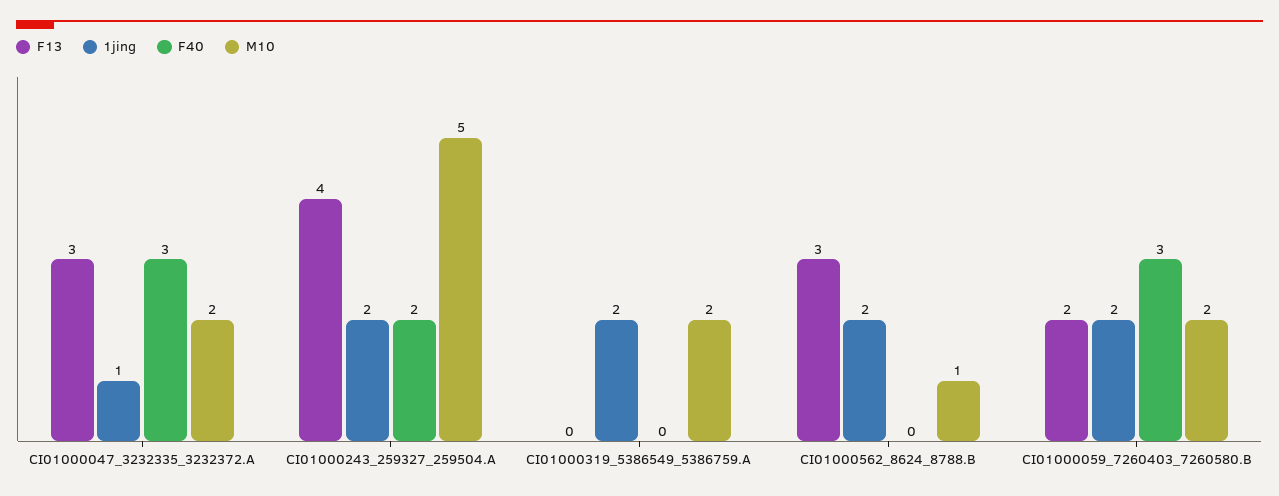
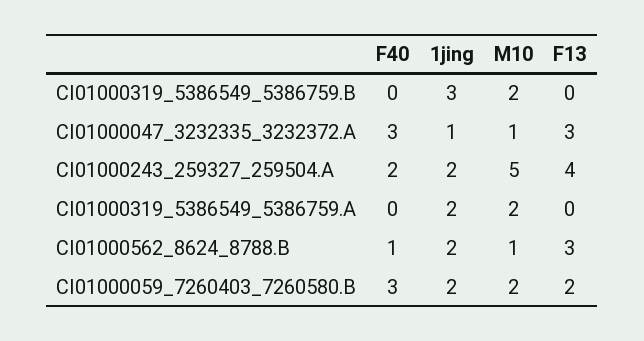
  {
    "F13": {
      "CI01000047_3232335_3232372.A": 3,
      "CI01000243_259327_259504.A": 4,
      "CI01000319_5386549_5386759.A": 0,
      "CI01000562_8624_8788.B": 3,
-     "CI01000059_7260403_7260580.B": 2
+     "CI01000059_7260403_7260580.B": 2,
+     "CI01000319_5386549_5386759.B": 0
    },
    "1jing": {
      "CI01000047_3232335_3232372.A": 1,
      "CI01000243_259327_259504.A": 2,
      "CI01000319_5386549_5386759.A": 2,
      "CI01000562_8624_8788.B": 2,
-     "CI01000059_7260403_7260580.B": 2
+     "CI01000059_7260403_7260580.B": 2,
+     "CI01000319_5386549_5386759.B": 3
    },
    "F40": {
      "CI01000047_3232335_3232372.A": 3,
      "CI01000243_259327_259504.A": 2,
      "CI01000319_5386549_5386759.A": 0,
-     "CI01000562_8624_8788.B": 0,
+     "CI01000562_8624_8788.B": 1,
-     "CI01000059_7260403_7260580.B": 3
+     "CI01000059_7260403_7260580.B": 3,
+     "CI01000319_5386549_5386759.B": 0
    },
    "M10": {
-     "CI01000047_3232335_3232372.A": 2,
+     "CI01000047_3232335_3232372.A": 1,
      "CI01000243_259327_259504.A": 5,
      "CI01000319_5386549_5386759.A": 2,
      "CI01000562_8624_8788.B": 1,
-     "CI01000059_7260403_7260580.B": 2
+     "CI01000059_7260403_7260580.B": 2,
+     "CI01000319_5386549_5386759.B": 2
    }
  }

